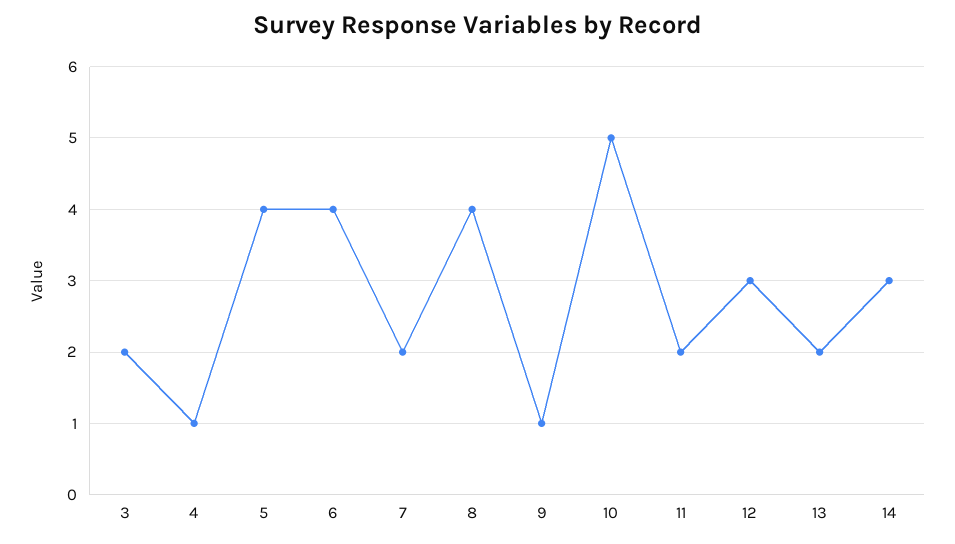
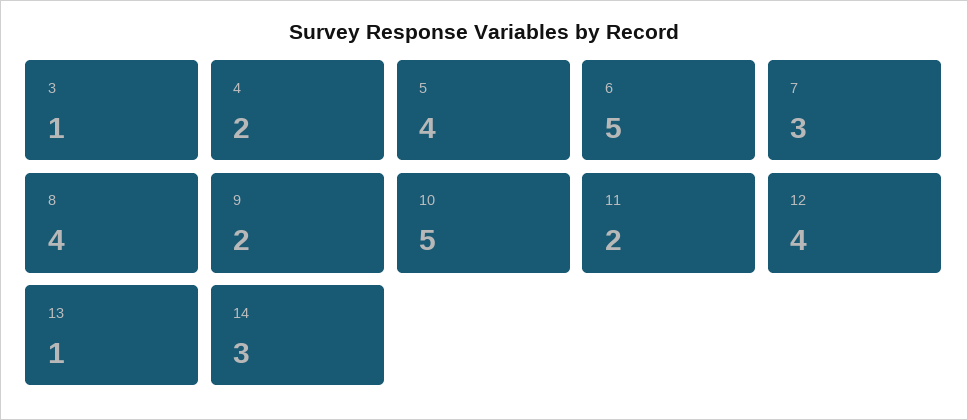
  {
-   "3": 2,
+   "3": 1,
-   "4": 1,
+   "4": 2,
    "5": 4,
-   "6": 4,
+   "6": 5,
-   "7": 2,
+   "7": 3,
    "8": 4,
-   "9": 1,
+   "9": 2,
    "10": 5,
    "11": 2,
-   "12": 3,
+   "12": 4,
-   "13": 2,
+   "13": 1,
    "14": 3
  }

